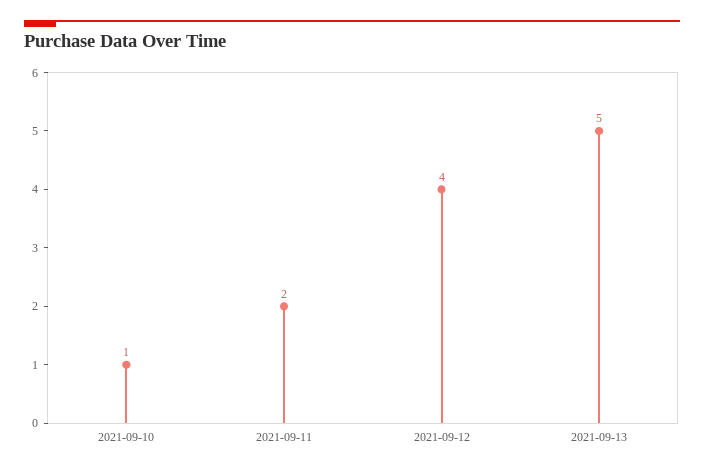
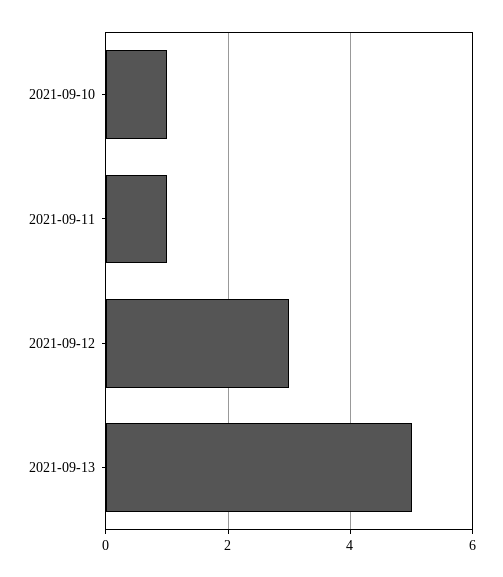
  {
    "2021-09-10": 1,
-   "2021-09-11": 2,
+   "2021-09-11": 1,
-   "2021-09-12": 4,
+   "2021-09-12": 3,
    "2021-09-13": 5
  }

